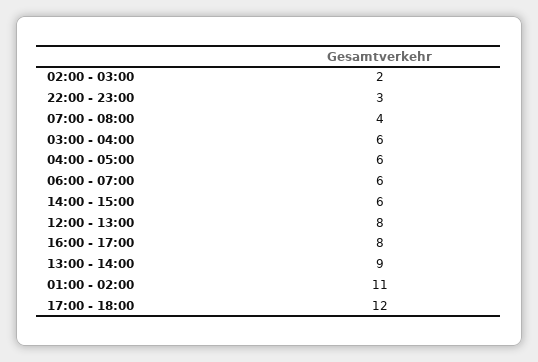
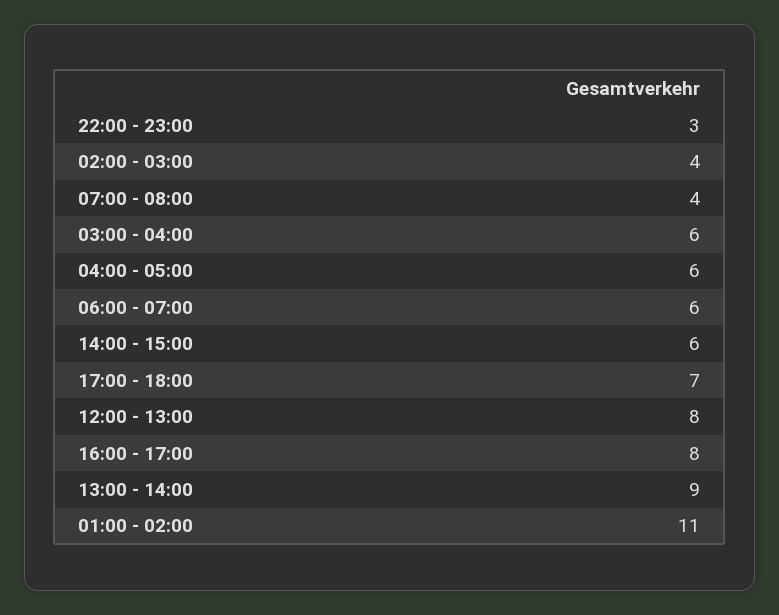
  {
-   "02:00 - 03:00": 2,
+   "02:00 - 03:00": 4,
    "22:00 - 23:00": 3,
    "07:00 - 08:00": 4,
    "03:00 - 04:00": 6,
    "04:00 - 05:00": 6,
    "06:00 - 07:00": 6,
    "14:00 - 15:00": 6,
    "12:00 - 13:00": 8,
    "16:00 - 17:00": 8,
    "13:00 - 14:00": 9,
    "01:00 - 02:00": 11,
-   "17:00 - 18:00": 12
+   "17:00 - 18:00": 7
  }

